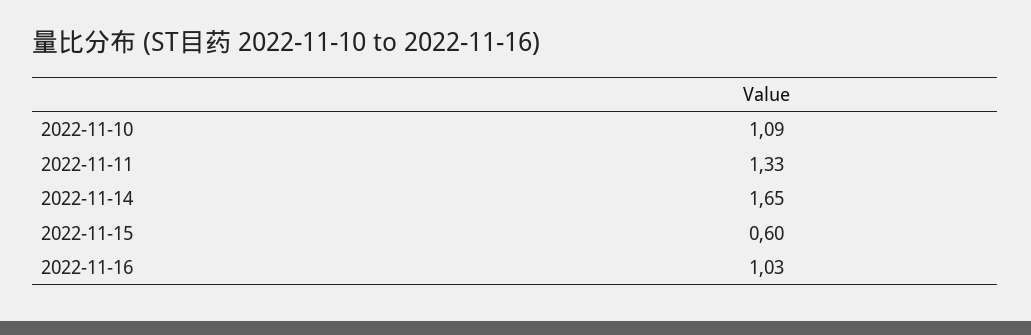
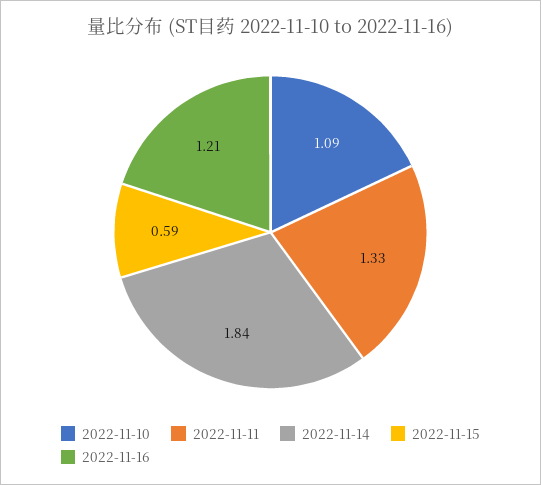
  {
    "2022-11-10": 1.09,
    "2022-11-11": 1.33,
-   "2022-11-14": 1.65,
+   "2022-11-14": 1.84,
-   "2022-11-15": 0.6,
+   "2022-11-15": 0.59,
-   "2022-11-16": 1.03
+   "2022-11-16": 1.21
  }

